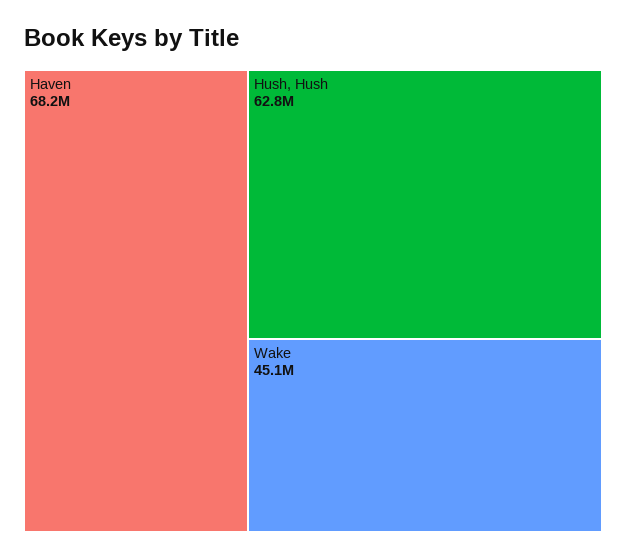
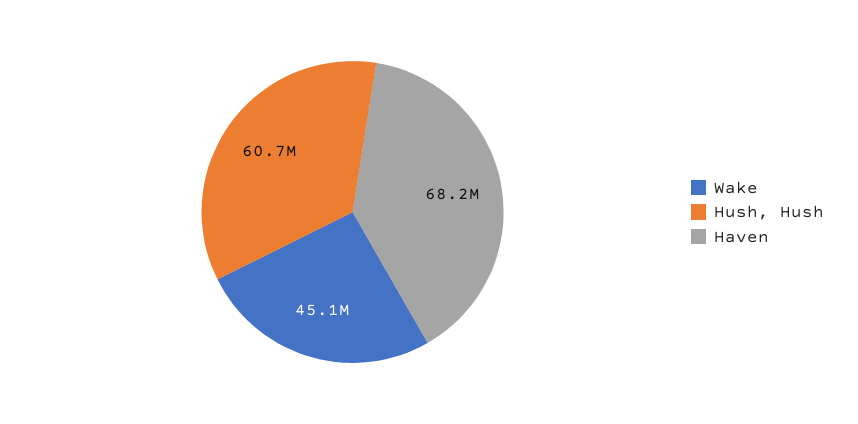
  {
    "Haven": 68200000,
-   "Hush, Hush": 62800000,
+   "Hush, Hush": 60700000,
    "Wake": 45100000
  }

